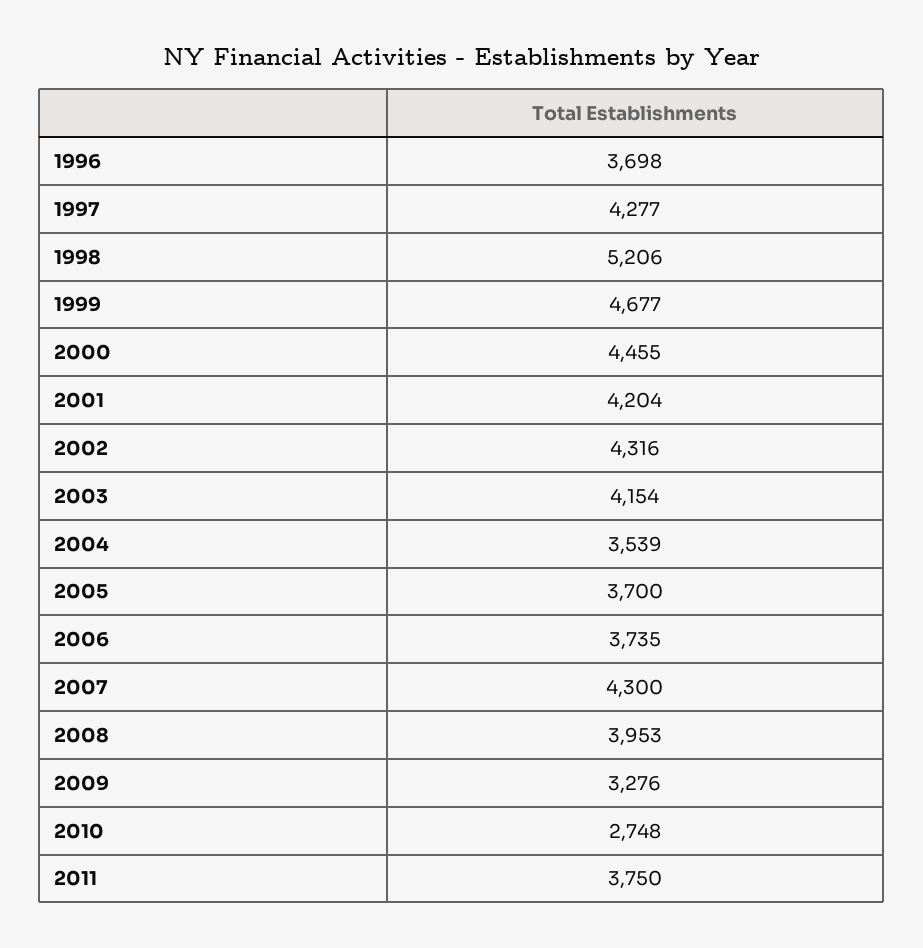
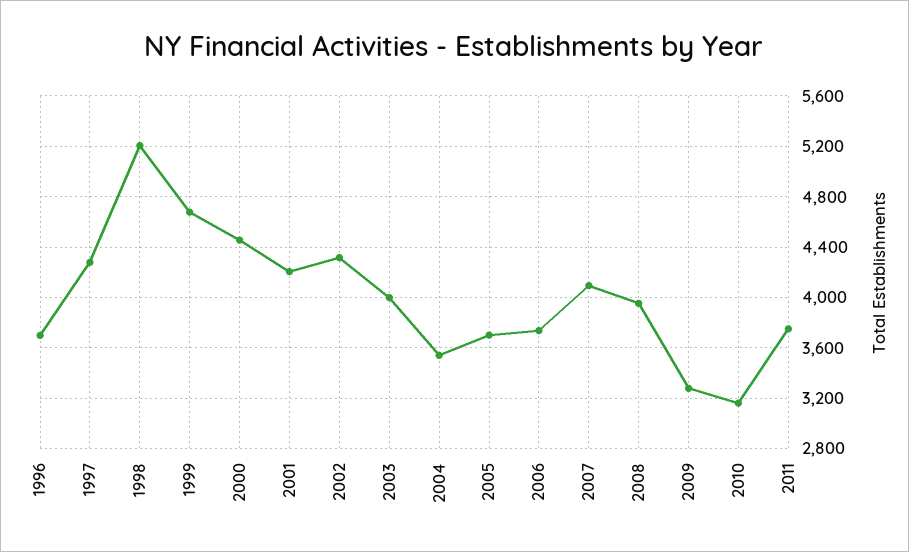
  {
    "1996": 3698,
    "1997": 4277,
    "1998": 5206,
    "1999": 4677,
    "2000": 4455,
    "2001": 4204,
    "2002": 4316,
-   "2003": 4154,
+   "2003": 4000,
    "2004": 3539,
    "2005": 3700,
    "2006": 3735,
-   "2007": 4300,
+   "2007": 4100,
    "2008": 3953,
    "2009": 3276,
-   "2010": 2748,
+   "2010": 3150,
    "2011": 3750
  }

